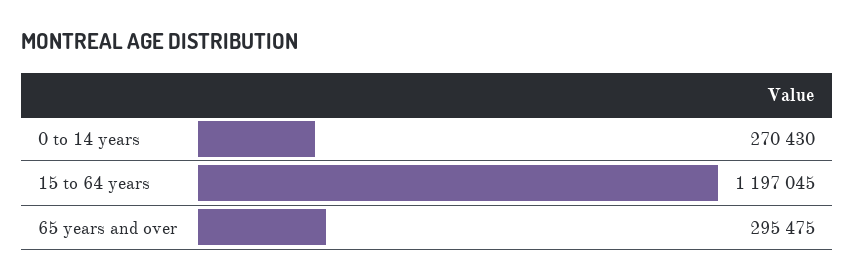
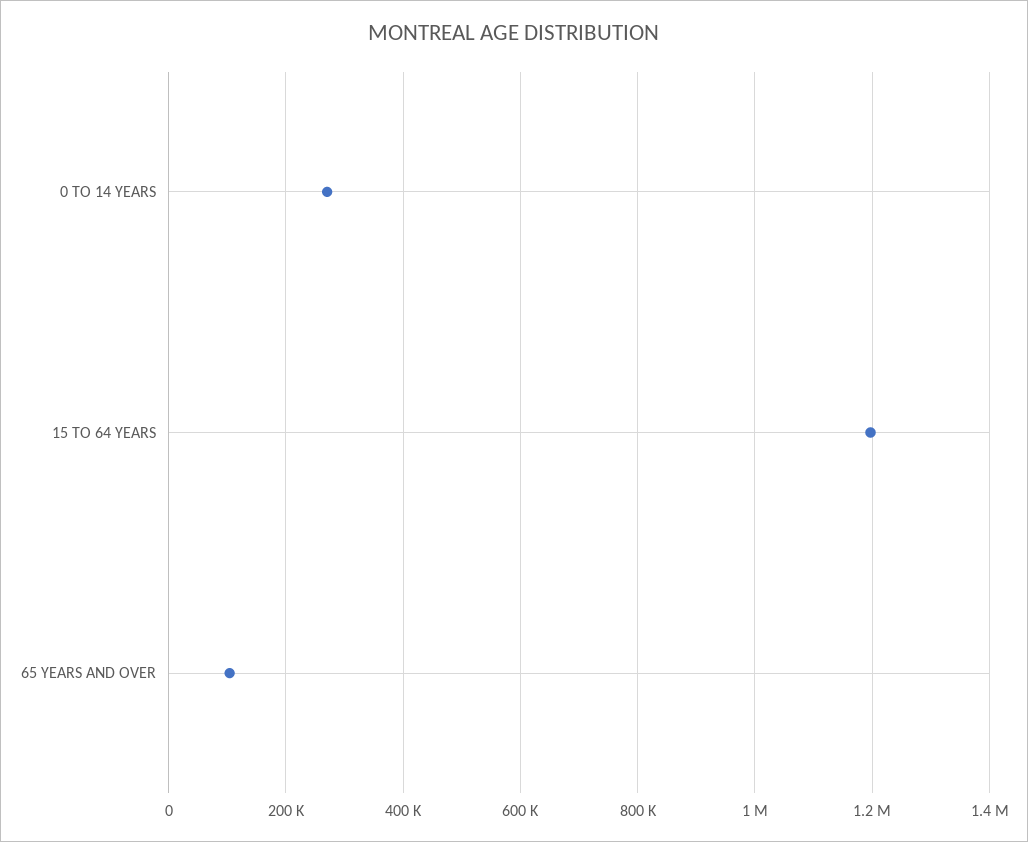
  {
    "0 to 14 years": 270430,
    "15 to 64 years": 1197045,
-   "65 years and over": 295475
+   "65 years and over": 100000
  }

